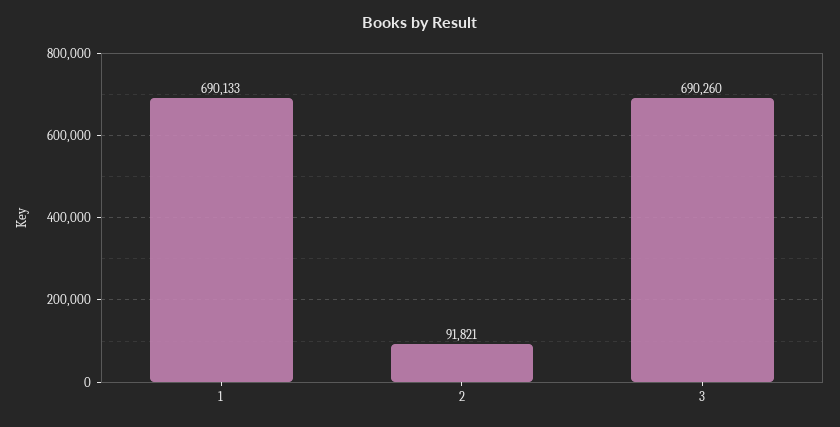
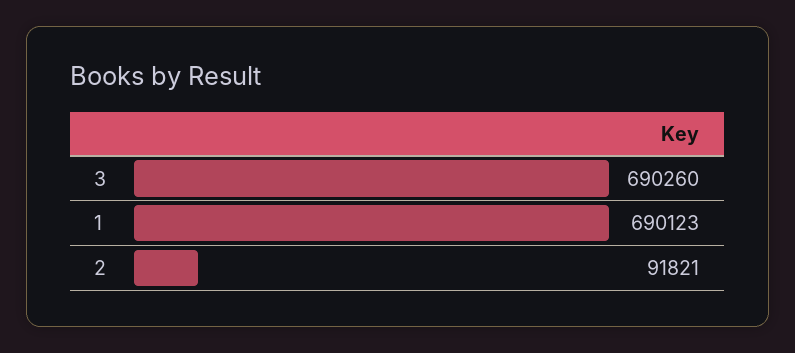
  {
-   "1": 690133,
+   "1": 690123,
    "2": 91821,
    "3": 690260
  }

